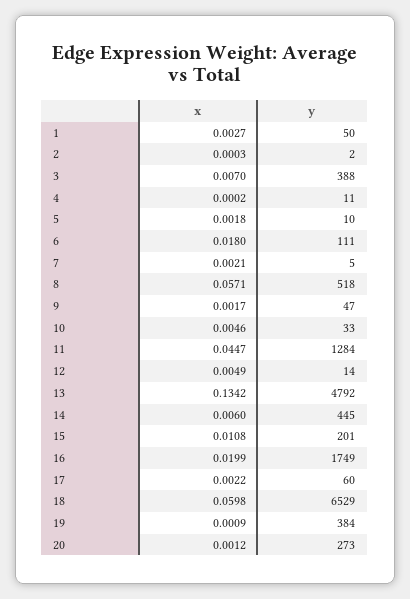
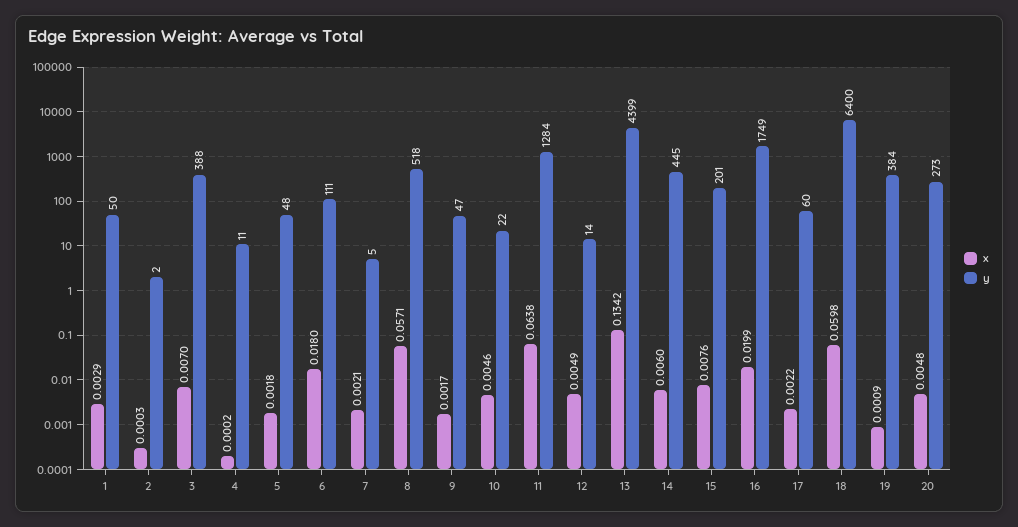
  {
    "x": {
-     "1": 0.0027,
+     "1": 0.0029,
      "2": 0.0003,
      "3": 0.007,
      "4": 0.0002,
      "5": 0.0018,
      "6": 0.018,
      "7": 0.0021,
      "8": 0.0571,
      "9": 0.0017,
      "10": 0.0046,
-     "11": 0.0447,
+     "11": 0.0638,
      "12": 0.0049,
      "13": 0.1342,
      "14": 0.006,
-     "15": 0.0108,
+     "15": 0.0076,
      "16": 0.0199,
      "17": 0.0022,
      "18": 0.0598,
      "19": 0.0009,
-     "20": 0.0012
+     "20": 0.0048
    },
    "y": {
      "1": 50,
      "2": 2,
      "3": 388,
      "4": 11,
-     "5": 10,
+     "5": 48,
      "6": 111,
      "7": 5,
      "8": 518,
      "9": 47,
-     "10": 33,
+     "10": 22,
      "11": 1284,
      "12": 14,
-     "13": 4792,
+     "13": 4399,
      "14": 445,
      "15": 201,
      "16": 1749,
      "17": 60,
-     "18": 6529,
+     "18": 6400,
      "19": 384,
      "20": 273
    }
  }

